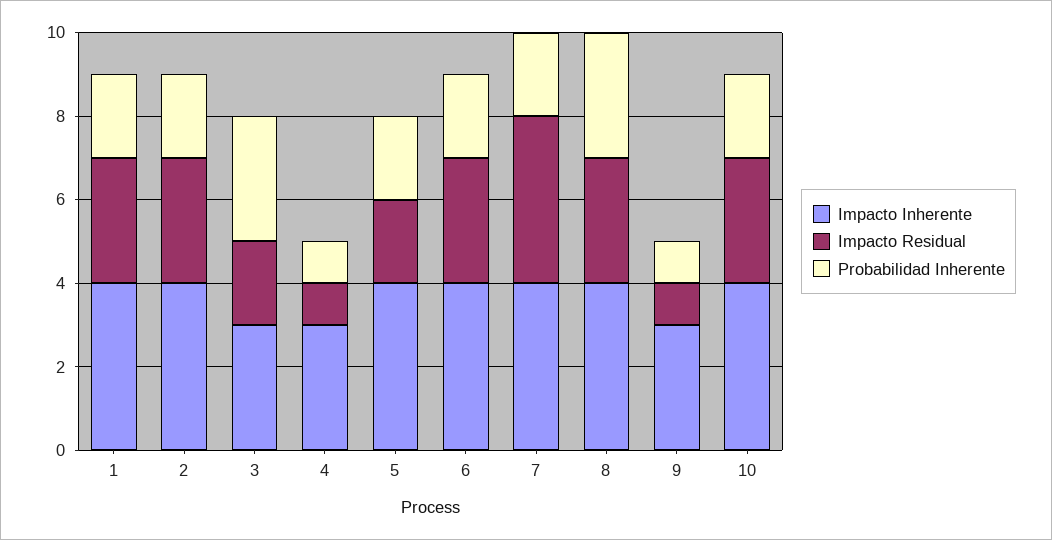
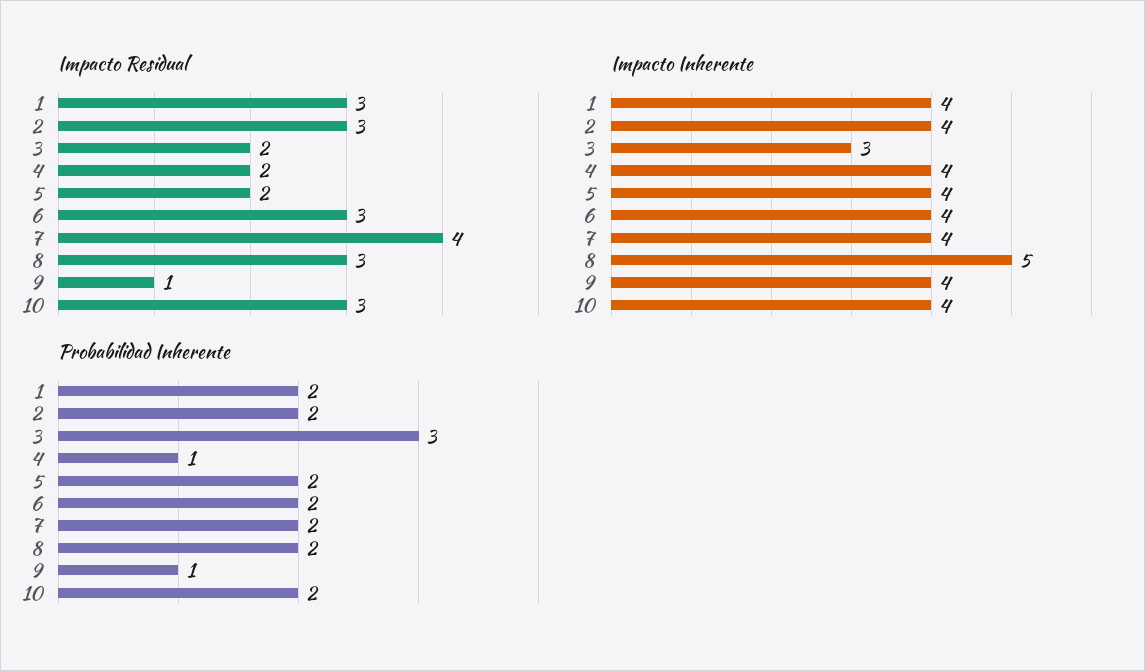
  {
    "Impacto Inherente": {
      "1": 4,
      "2": 4,
      "3": 3,
-     "4": 3,
+     "4": 4,
      "5": 4,
      "6": 4,
      "7": 4,
-     "8": 4,
+     "8": 5,
-     "9": 3,
+     "9": 4,
      "10": 4
    },
    "Impacto Residual": {
      "1": 3,
      "2": 3,
      "3": 2,
-     "4": 1,
+     "4": 2,
      "5": 2,
      "6": 3,
      "7": 4,
      "8": 3,
      "9": 1,
      "10": 3
    },
    "Probabilidad Inherente": {
      "1": 2,
      "2": 2,
      "3": 3,
      "4": 1,
      "5": 2,
      "6": 2,
      "7": 2,
-     "8": 3,
+     "8": 2,
      "9": 1,
      "10": 2
    }
  }

